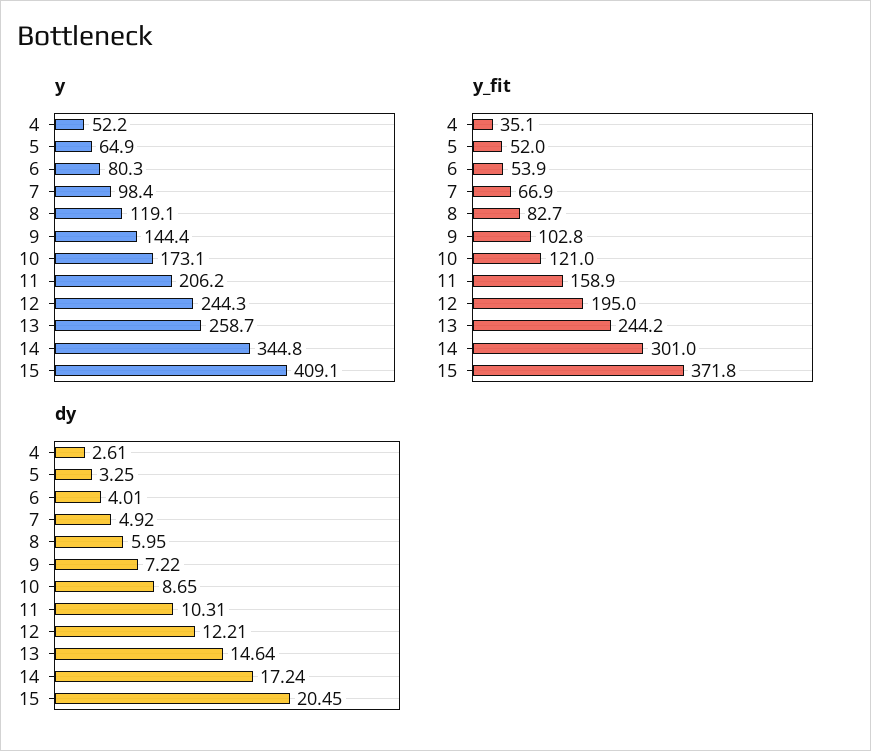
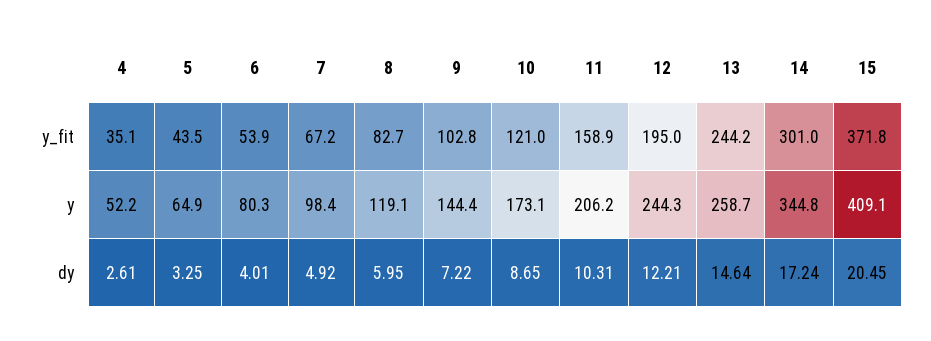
  {
    "y": {
      "4": 52.2,
      "5": 64.9,
      "6": 80.3,
      "7": 98.4,
      "8": 119.1,
      "9": 144.4,
      "10": 173.1,
      "11": 206.2,
      "12": 244.3,
      "13": 258.7,
      "14": 344.8,
      "15": 409.1
    },
    "y_fit": {
      "4": 35.1,
-     "5": 52,
+     "5": 43.5,
      "6": 53.9,
-     "7": 66.9,
+     "7": 67.2,
      "8": 82.7,
      "9": 102.8,
      "10": 121,
      "11": 158.9,
      "12": 195,
      "13": 244.2,
      "14": 301,
      "15": 371.8
    },
    "dy": {
      "4": 2.61,
      "5": 3.25,
      "6": 4.01,
      "7": 4.92,
      "8": 5.95,
      "9": 7.22,
      "10": 8.65,
      "11": 10.31,
      "12": 12.21,
      "13": 14.64,
      "14": 17.24,
      "15": 20.45
    }
  }

